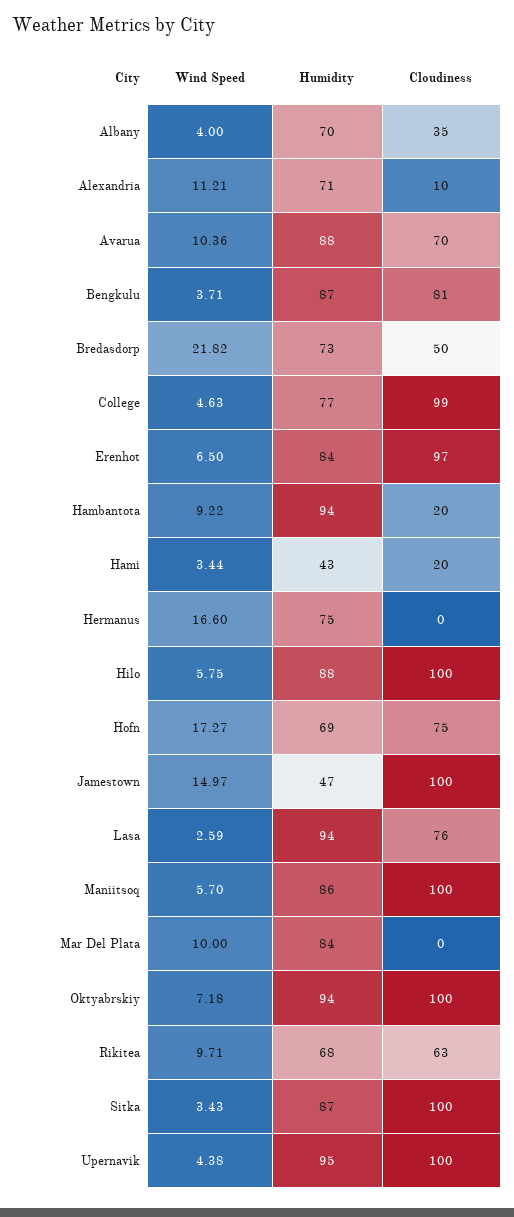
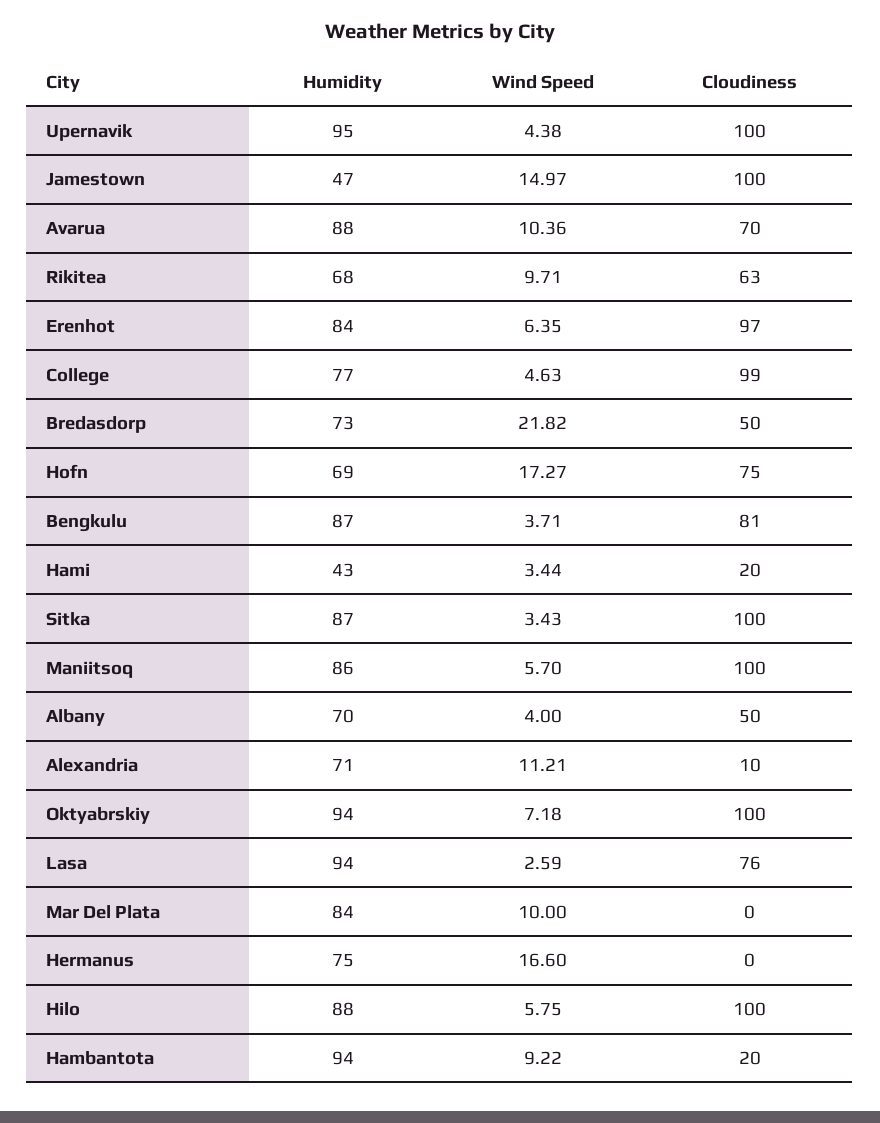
  {
    "Wind Speed": {
      "Albany": 4,
      "Alexandria": 11.21,
      "Avarua": 10.36,
      "Bengkulu": 3.71,
      "Bredasdorp": 21.82,
      "College": 4.63,
-     "Erenhot": 6.5,
+     "Erenhot": 6.35,
      "Hambantota": 9.22,
      "Hami": 3.44,
      "Hermanus": 16.6,
      "Hilo": 5.75,
      "Hofn": 17.27,
      "Jamestown": 14.97,
      "Lasa": 2.59,
      "Maniitsoq": 5.7,
      "Mar Del Plata": 10,
      "Oktyabrskiy": 7.18,
      "Rikitea": 9.71,
      "Sitka": 3.43,
      "Upernavik": 4.38
    },
    "Humidity": {
      "Albany": 70,
      "Alexandria": 71,
      "Avarua": 88,
      "Bengkulu": 87,
      "Bredasdorp": 73,
      "College": 77,
      "Erenhot": 84,
      "Hambantota": 94,
      "Hami": 43,
      "Hermanus": 75,
      "Hilo": 88,
      "Hofn": 69,
      "Jamestown": 47,
      "Lasa": 94,
      "Maniitsoq": 86,
      "Mar Del Plata": 84,
      "Oktyabrskiy": 94,
      "Rikitea": 68,
      "Sitka": 87,
      "Upernavik": 95
    },
    "Cloudiness": {
-     "Albany": 35,
+     "Albany": 50,
      "Alexandria": 10,
      "Avarua": 70,
      "Bengkulu": 81,
      "Bredasdorp": 50,
      "College": 99,
      "Erenhot": 97,
      "Hambantota": 20,
      "Hami": 20,
      "Hermanus": 0,
      "Hilo": 100,
      "Hofn": 75,
      "Jamestown": 100,
      "Lasa": 76,
      "Maniitsoq": 100,
      "Mar Del Plata": 0,
      "Oktyabrskiy": 100,
      "Rikitea": 63,
      "Sitka": 100,
      "Upernavik": 100
    }
  }

